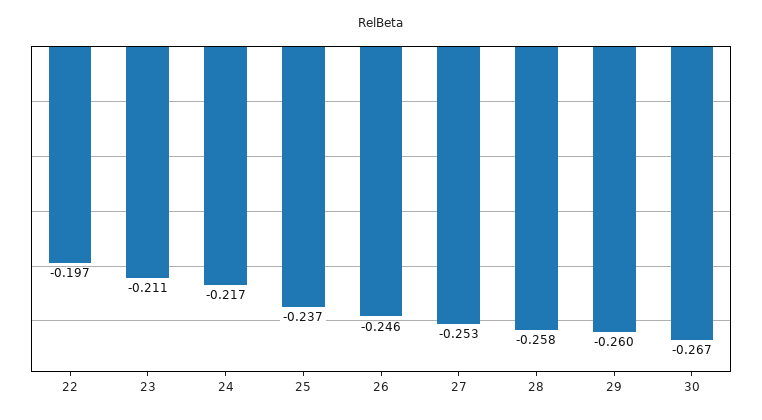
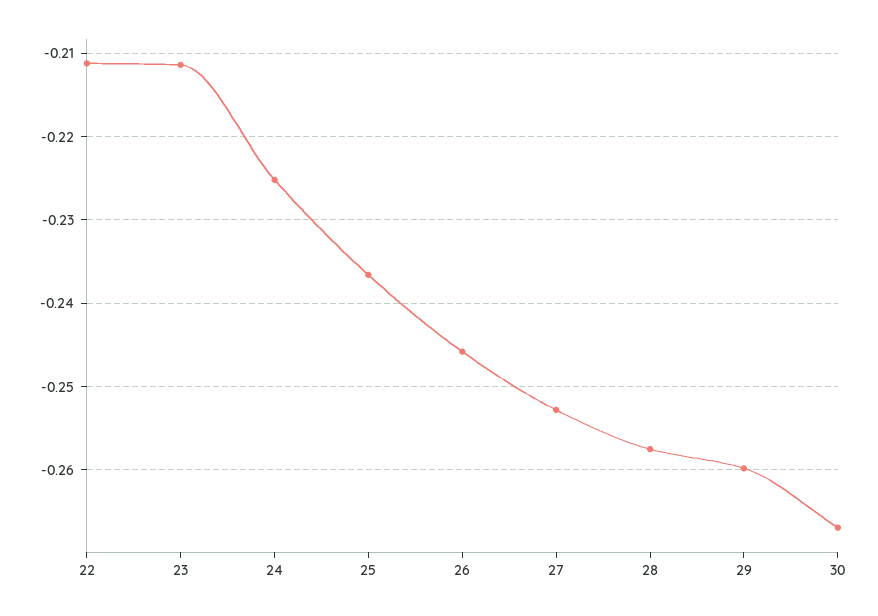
  {
-   "22": -0.197,
+   "22": -0.211,
    "23": -0.211,
-   "24": -0.217,
+   "24": -0.225,
    "25": -0.237,
    "26": -0.246,
    "27": -0.253,
    "28": -0.258,
    "29": -0.26,
    "30": -0.267
  }

